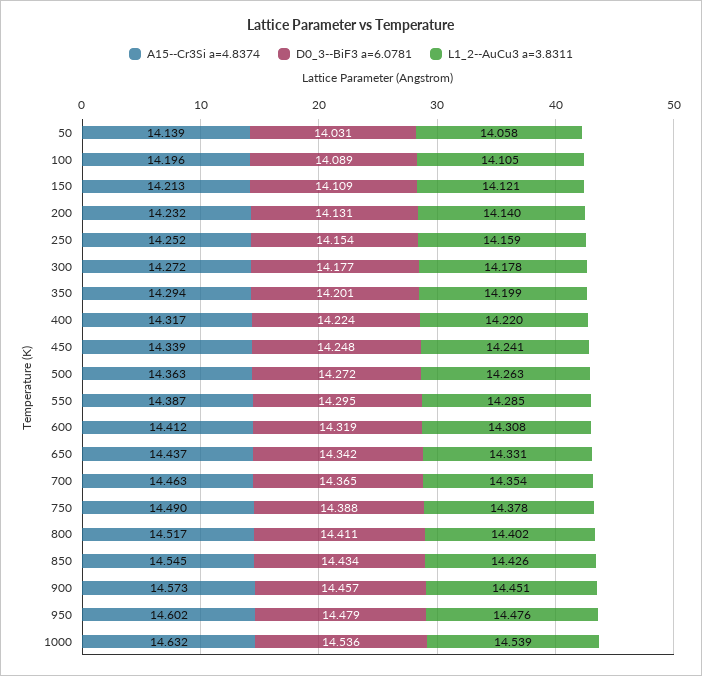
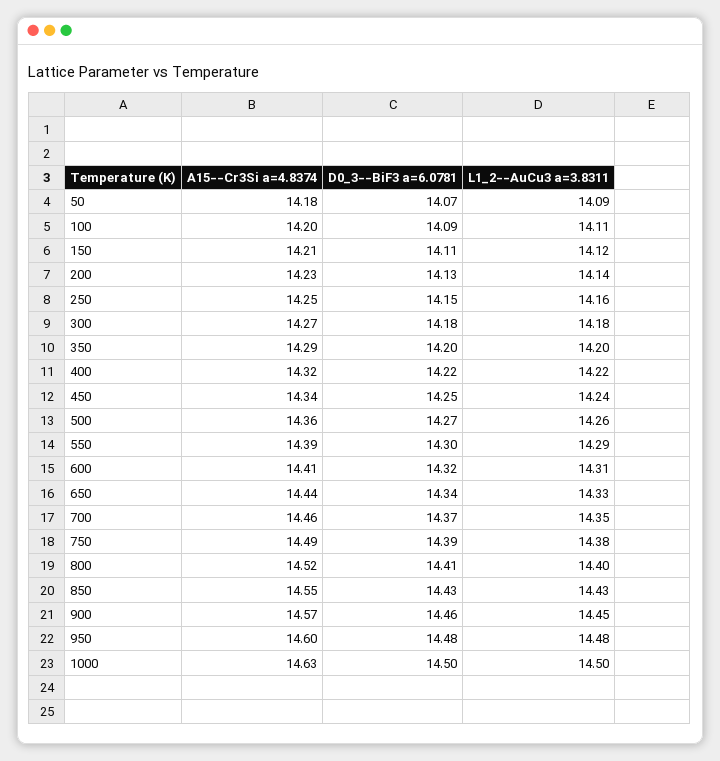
  {
    "A15--Cr3Si a=4.8374": {
-     "50": 14.139,
+     "50": 14.18,
      "100": 14.196,
      "150": 14.213,
      "200": 14.232,
      "250": 14.252,
      "300": 14.272,
      "350": 14.294,
      "400": 14.317,
      "450": 14.339,
      "500": 14.363,
      "550": 14.387,
      "600": 14.412,
      "650": 14.437,
      "700": 14.463,
      "750": 14.49,
      "800": 14.517,
      "850": 14.545,
      "900": 14.573,
      "950": 14.602,
      "1000": 14.632
    },
    "D0_3--BiF3 a=6.0781": {
-     "50": 14.031,
+     "50": 14.07,
      "100": 14.089,
      "150": 14.109,
      "200": 14.131,
      "250": 14.154,
      "300": 14.177,
      "350": 14.201,
      "400": 14.224,
      "450": 14.248,
      "500": 14.272,
      "550": 14.295,
      "600": 14.319,
      "650": 14.342,
      "700": 14.365,
      "750": 14.388,
      "800": 14.411,
      "850": 14.434,
      "900": 14.457,
      "950": 14.479,
-     "1000": 14.536
+     "1000": 14.5
    },
    "L1_2--AuCu3 a=3.8311": {
-     "50": 14.058,
+     "50": 14.09,
      "100": 14.105,
      "150": 14.121,
      "200": 14.14,
      "250": 14.159,
      "300": 14.178,
      "350": 14.199,
      "400": 14.22,
      "450": 14.241,
      "500": 14.263,
      "550": 14.285,
      "600": 14.308,
      "650": 14.331,
      "700": 14.354,
      "750": 14.378,
      "800": 14.402,
      "850": 14.426,
      "900": 14.451,
      "950": 14.476,
-     "1000": 14.539
+     "1000": 14.5
    }
  }

